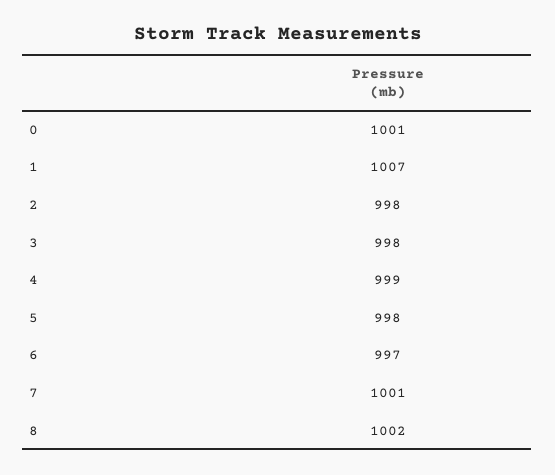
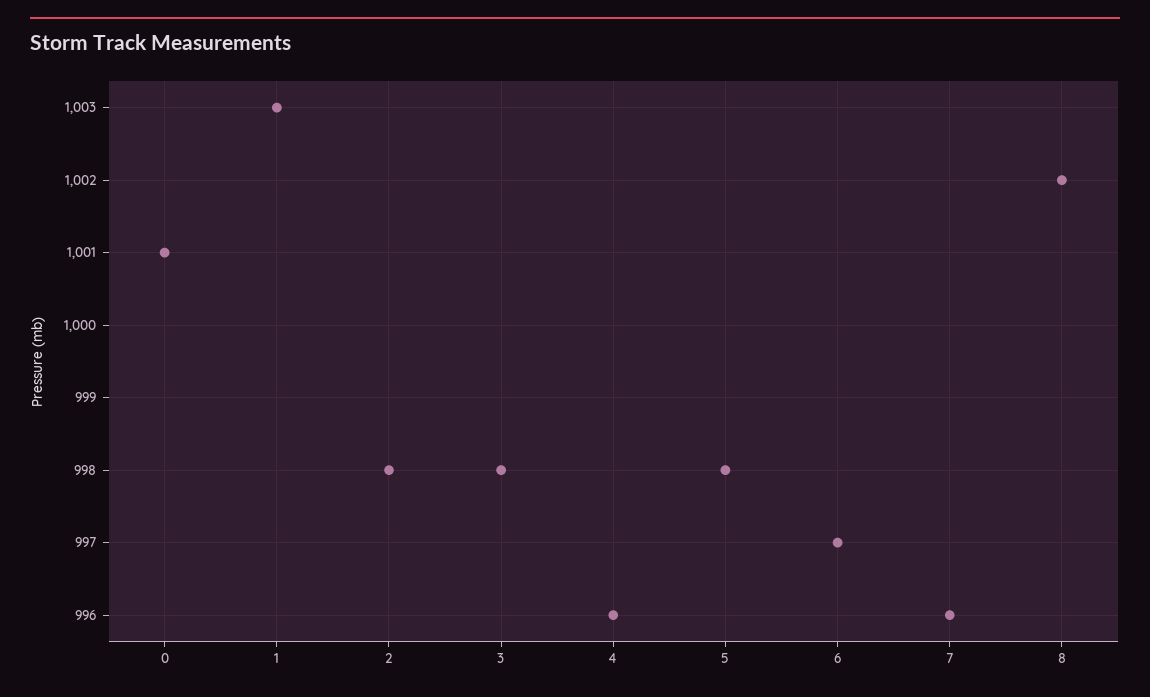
  {
    "0": 1001,
-   "1": 1007,
+   "1": 1003,
    "2": 998,
    "3": 998,
-   "4": 999,
+   "4": 996,
    "5": 998,
    "6": 997,
-   "7": 1001,
+   "7": 996,
    "8": 1002
  }

